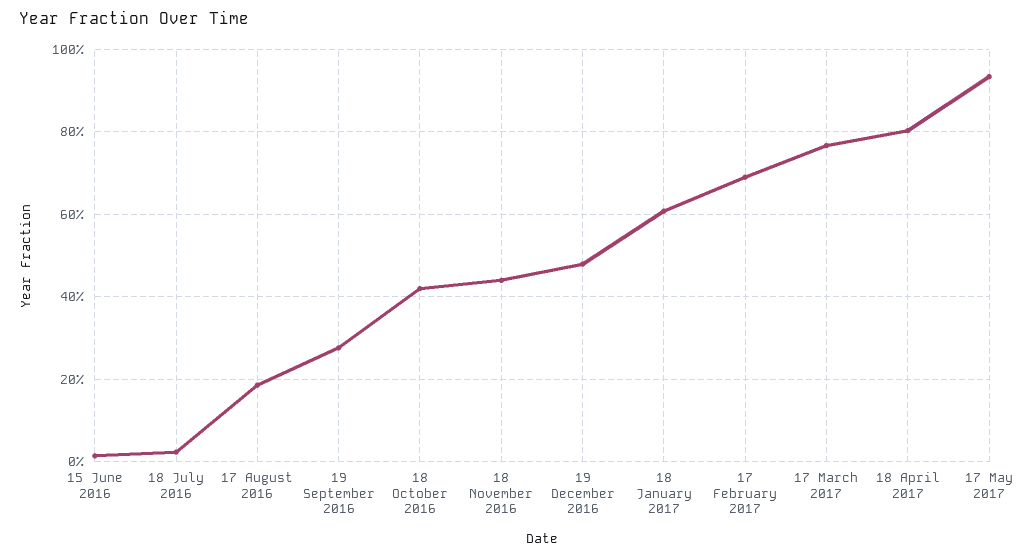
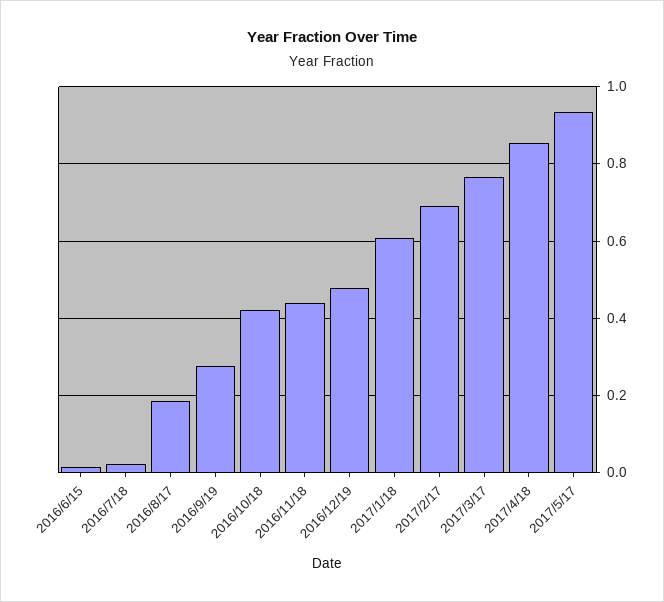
  {
    "15 June 2016": 0.02,
    "18 July 2016": 0.02,
    "17 August 2016": 0.18,
    "19 September 2016": 0.28,
    "18 October 2016": 0.42,
    "18 November 2016": 0.44,
    "19 December 2016": 0.48,
    "18 January 2017": 0.6,
    "17 February 2017": 0.7,
    "17 March 2017": 0.76,
-   "18 April 2017": 0.8,
+   "18 April 2017": 0.86,
    "17 May 2017": 0.94
  }

